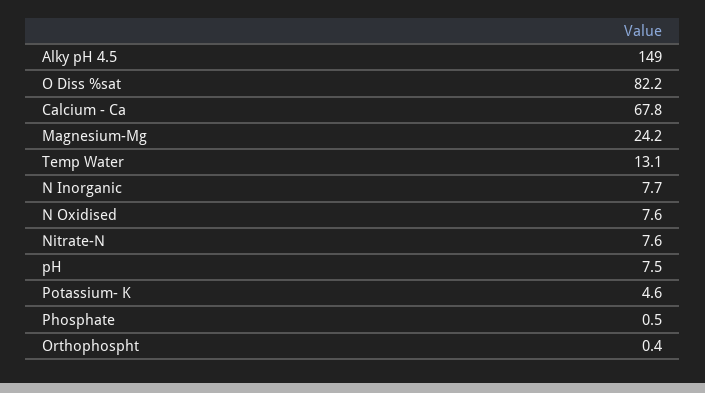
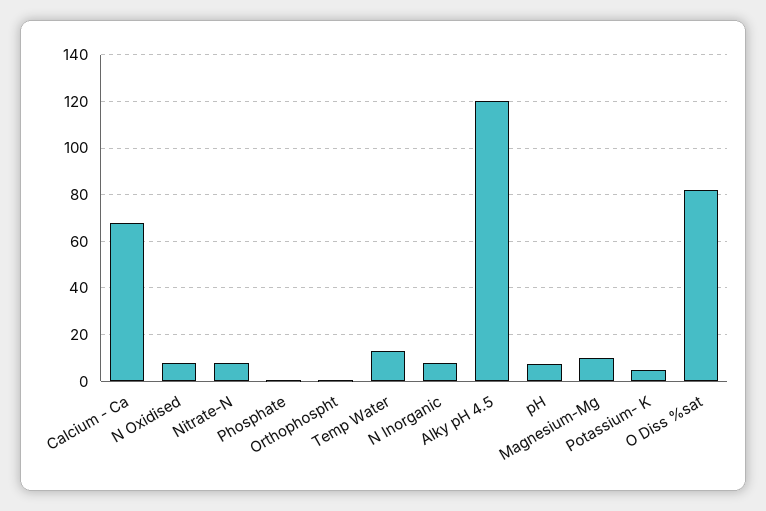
  {
-   "Alky pH 4.5": 149,
+   "Alky pH 4.5": 120,
    "O Diss %sat": 82.2,
    "Calcium - Ca": 67.8,
-   "Magnesium-Mg": 24.2,
+   "Magnesium-Mg": 10,
    "Temp Water": 13.1,
    "N Inorganic": 7.7,
    "N Oxidised": 7.6,
    "Nitrate-N": 7.6,
    "pH": 7.5,
    "Potassium- K": 4.6,
    "Phosphate": 0.5,
    "Orthophospht": 0.4
  }

